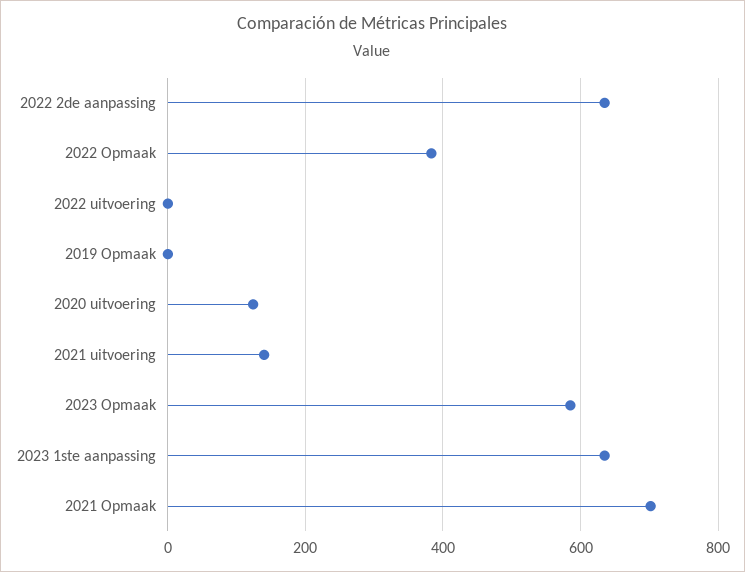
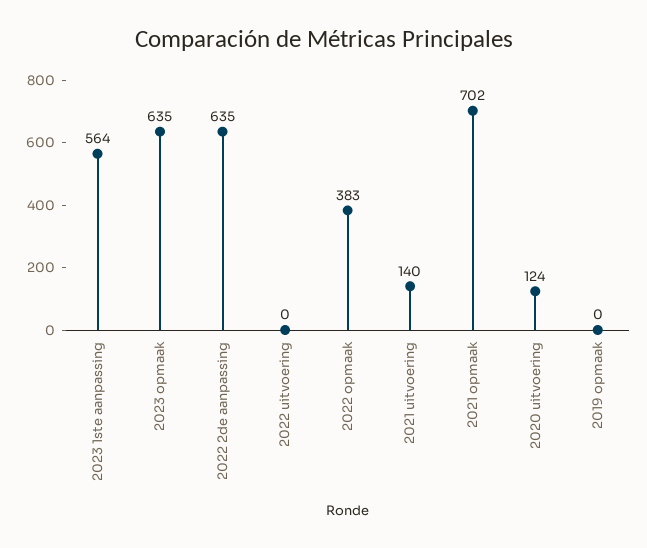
  {
    "2022 2de aanpassing": 635,
    "2022 Opmaak": 383,
    "2022 uitvoering": 0,
    "2019 Opmaak": 0,
    "2020 uitvoering": 124,
    "2021 uitvoering": 140,
-   "2023 Opmaak": 580,
+   "2023 Opmaak": 635,
-   "2023 1ste aanpassing": 640,
+   "2023 1ste aanpassing": 564,
    "2021 Opmaak": 702
  }

